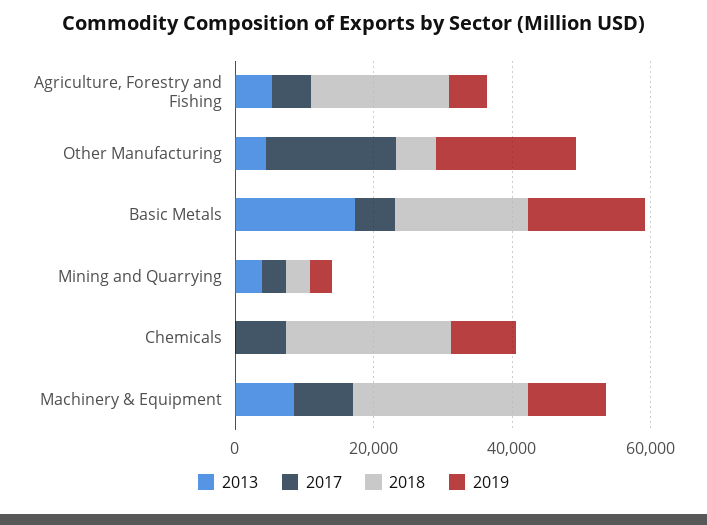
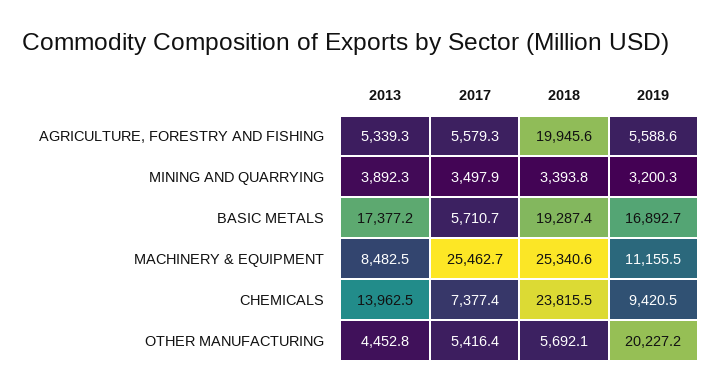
  {
    "2013": {
      "Agriculture, Forestry and Fishing": 5339.3,
      "Other Manufacturing": 4452.8,
      "Basic Metals": 17377.2,
      "Mining and Quarrying": 3892.3,
-     "Chemicals": 0,
+     "Chemicals": 13962.5,
      "Machinery & Equipment": 8482.5
    },
    "2017": {
      "Agriculture, Forestry and Fishing": 5579.3,
-     "Other Manufacturing": 20000,
+     "Other Manufacturing": 5416.4,
      "Basic Metals": 5710.7,
      "Mining and Quarrying": 3497.9,
      "Chemicals": 7377.4,
-     "Machinery & Equipment": 10000
+     "Machinery & Equipment": 25462.7
    },
    "2018": {
      "Agriculture, Forestry and Fishing": 19945.6,
      "Other Manufacturing": 5692.1,
      "Basic Metals": 19287.4,
      "Mining and Quarrying": 3393.8,
      "Chemicals": 23815.5,
      "Machinery & Equipment": 25340.6
    },
    "2019": {
      "Agriculture, Forestry and Fishing": 5588.6,
      "Other Manufacturing": 20227.2,
      "Basic Metals": 16892.7,
      "Mining and Quarrying": 3200.3,
      "Chemicals": 9420.5,
      "Machinery & Equipment": 11155.5
    }
  }

